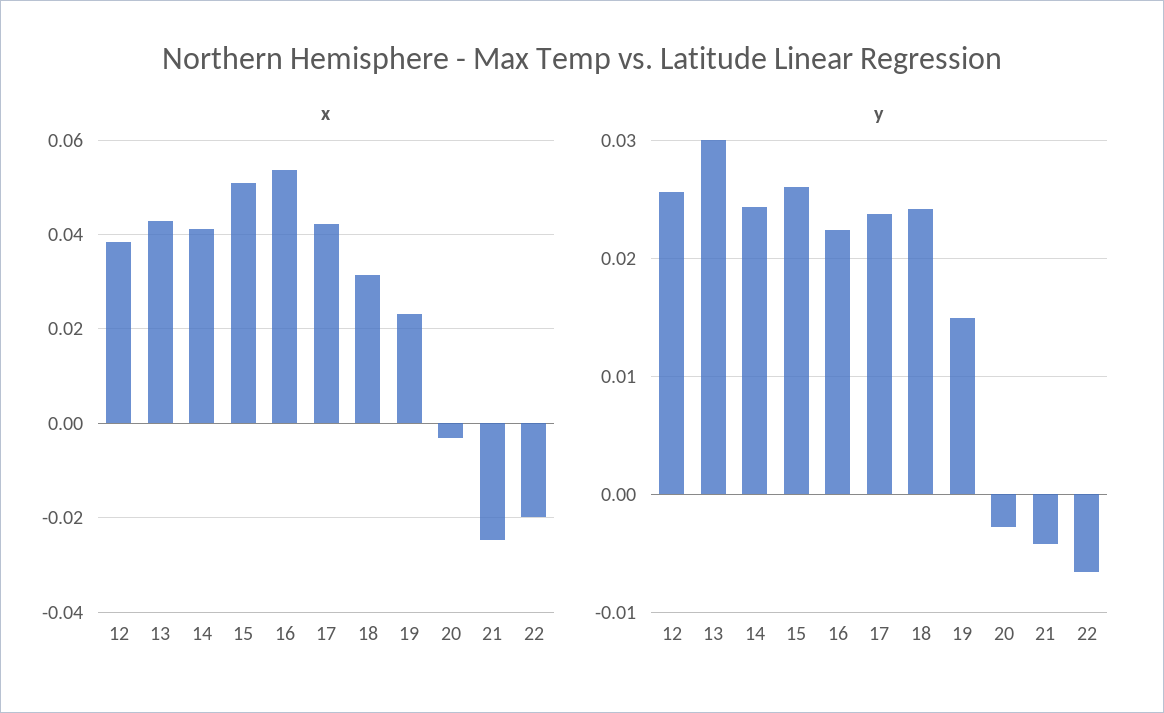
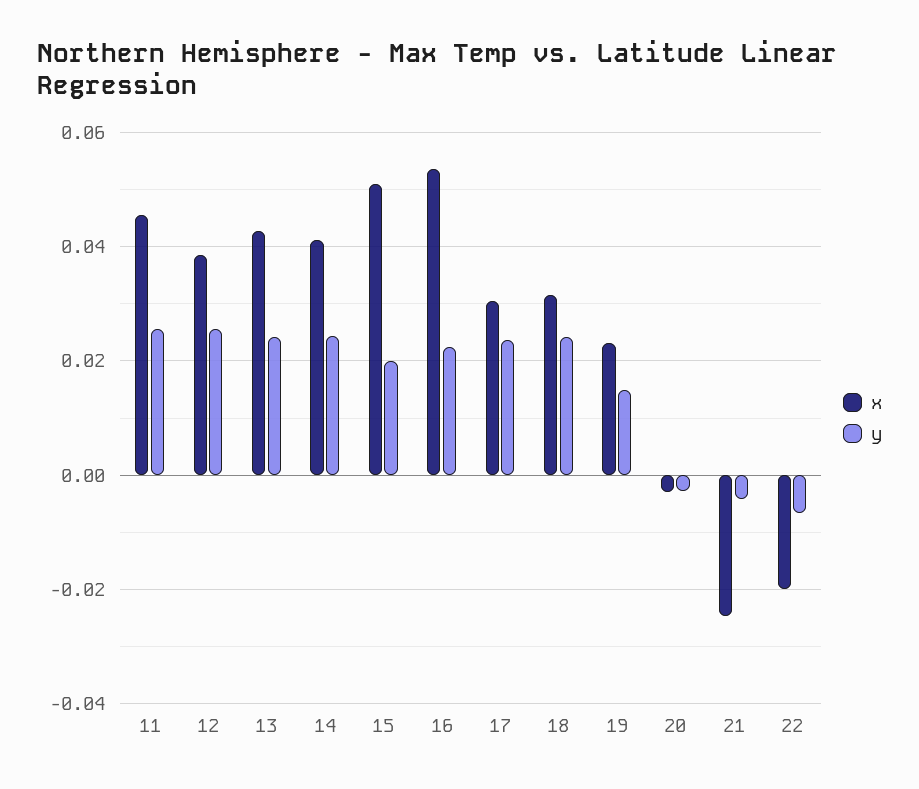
  {
    "x": {
      "12": 0.038,
      "13": 0.042,
      "14": 0.042,
      "15": 0.05,
      "16": 0.054,
-     "17": 0.042,
+     "17": 0.03,
      "18": 0.032,
      "19": 0.024,
      "20": -0.004,
      "21": -0.024,
-     "22": -0.02
+     "22": -0.02,
+     "11": 0.046
    },
    "y": {
      "12": 0.026,
-     "13": 0.03,
+     "13": 0.024,
      "14": 0.024,
-     "15": 0.026,
+     "15": 0.02,
      "16": 0.022,
      "17": 0.024,
      "18": 0.024,
      "19": 0.015,
      "20": -0.003,
      "21": -0.004,
-     "22": -0.007
+     "22": -0.007,
+     "11": 0.026
    }
  }

